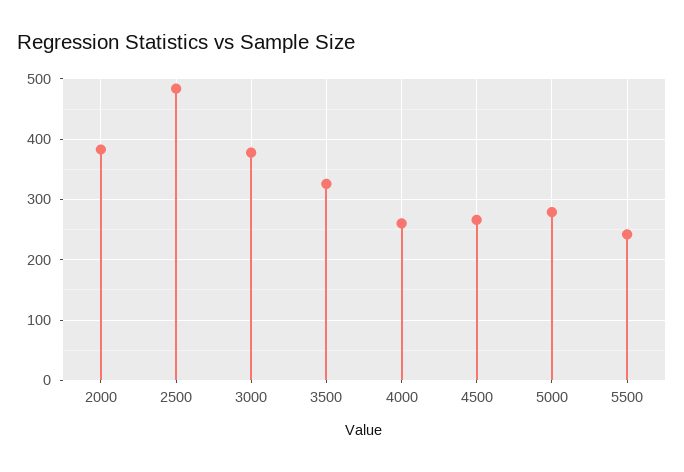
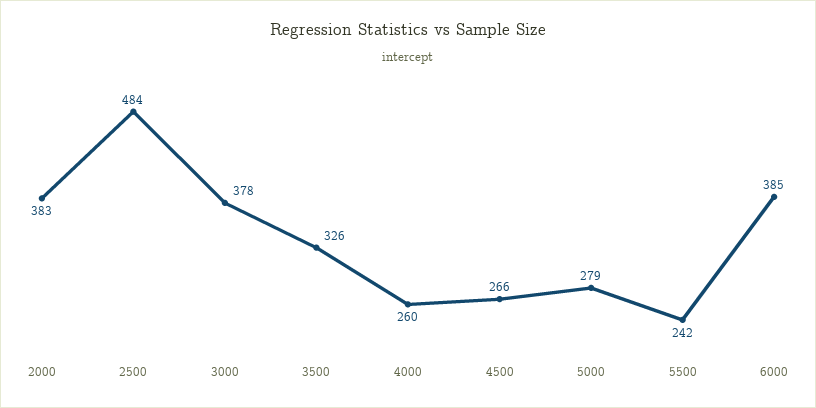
  {
    "2000": 383,
    "2500": 484,
    "3000": 378,
    "3500": 326,
    "4000": 260,
    "4500": 266,
    "5000": 279,
-   "5500": 242
+   "5500": 242,
+   "6000": 385
  }

